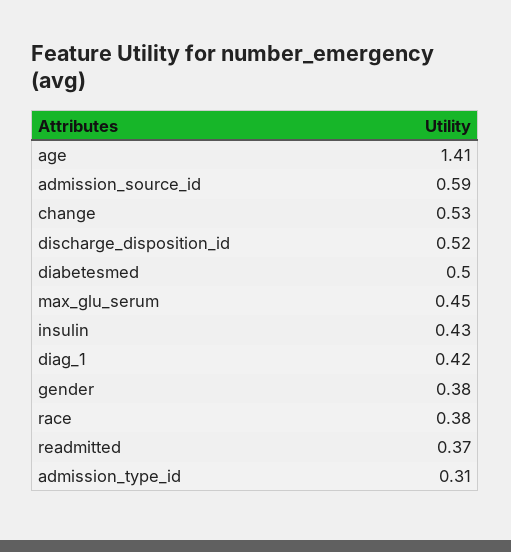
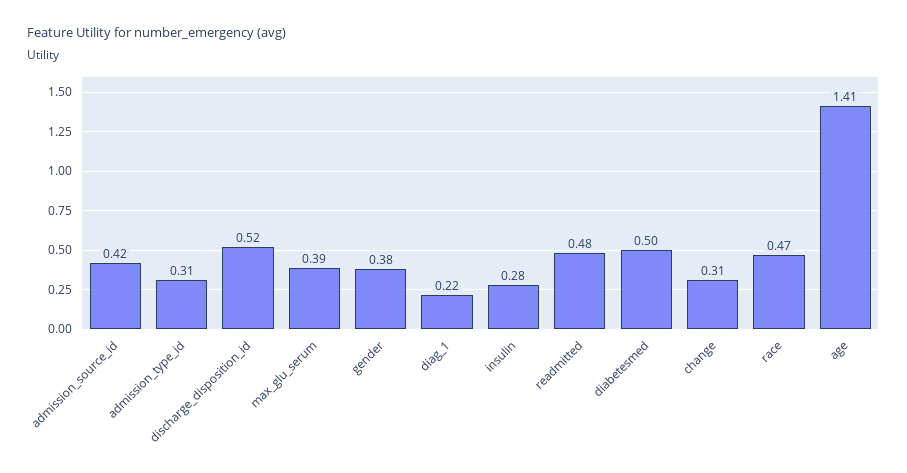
  {
    "age": 1.41,
-   "admission_source_id": 0.59,
+   "admission_source_id": 0.42,
-   "change": 0.53,
+   "change": 0.31,
    "discharge_disposition_id": 0.52,
    "diabetesmed": 0.5,
-   "max_glu_serum": 0.45,
+   "max_glu_serum": 0.39,
-   "insulin": 0.43,
+   "insulin": 0.28,
-   "diag_1": 0.42,
+   "diag_1": 0.22,
    "gender": 0.38,
-   "race": 0.38,
+   "race": 0.47,
-   "readmitted": 0.37,
+   "readmitted": 0.48,
    "admission_type_id": 0.31
  }

